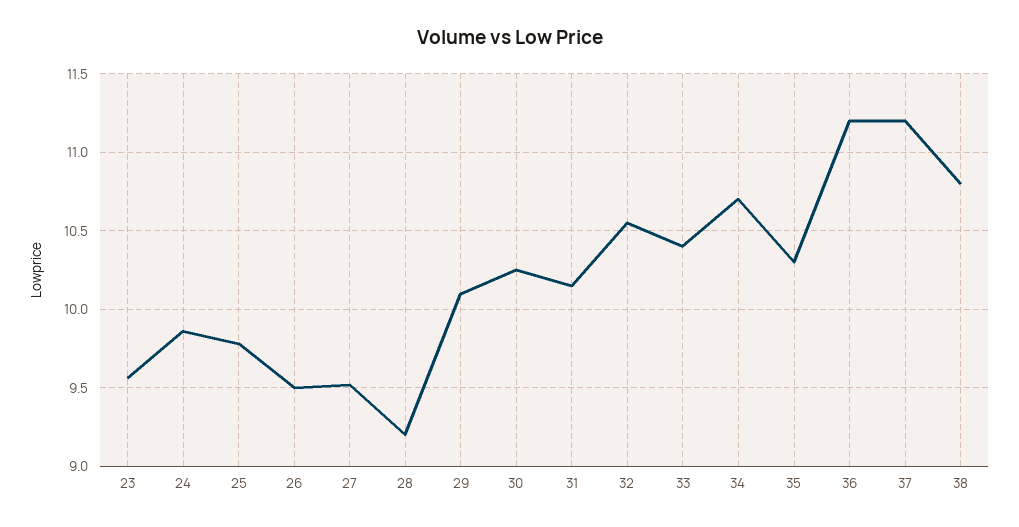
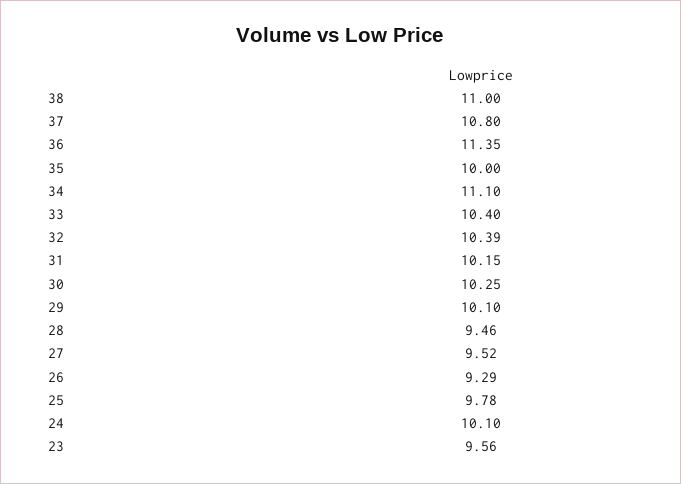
  {
    "23": 9.56,
-   "24": 9.85,
+   "24": 10.1,
    "25": 9.78,
-   "26": 9.5,
+   "26": 9.29,
    "27": 9.52,
-   "28": 9.2,
+   "28": 9.46,
    "29": 10.1,
    "30": 10.25,
    "31": 10.15,
-   "32": 10.55,
+   "32": 10.39,
    "33": 10.4,
-   "34": 10.7,
+   "34": 11.1,
-   "35": 10.3,
+   "35": 10,
-   "36": 11.2,
+   "36": 11.35,
-   "37": 11.2,
+   "37": 10.8,
-   "38": 10.8
+   "38": 11
  }

